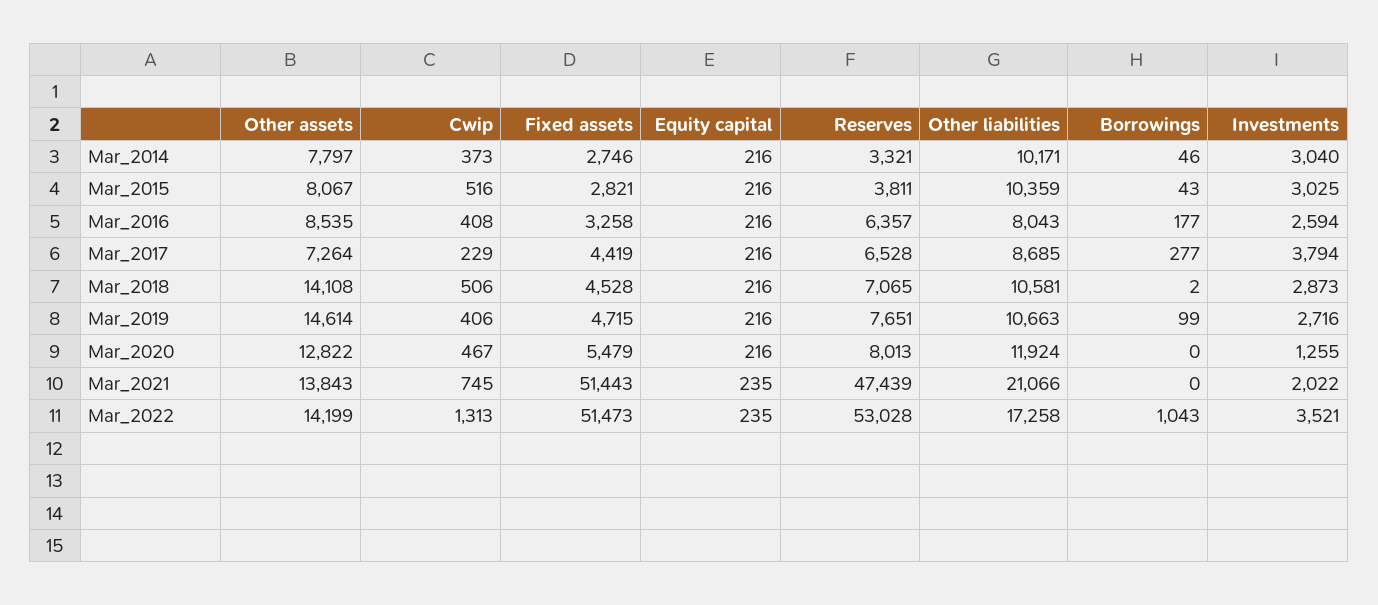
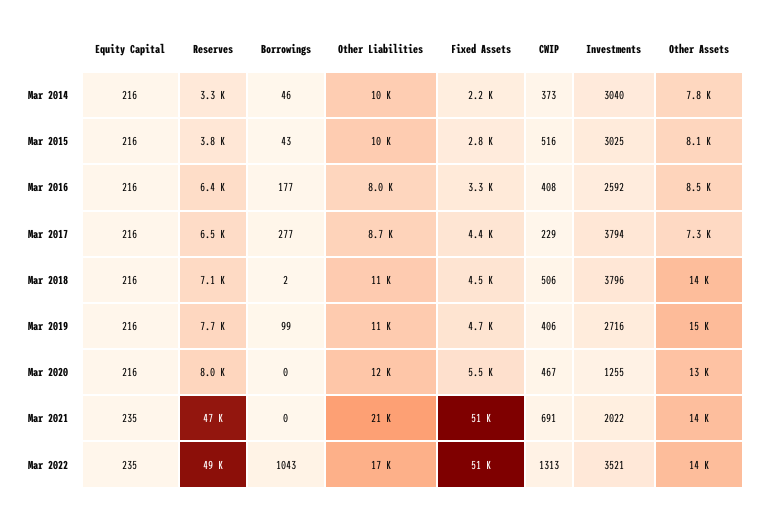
  {
    "Other assets": {
      "Mar_2014": 7797,
      "Mar_2015": 8067,
      "Mar_2016": 8535,
      "Mar_2017": 7264,
      "Mar_2018": 14108,
      "Mar_2019": 14614,
      "Mar_2020": 12822,
      "Mar_2021": 13843,
      "Mar_2022": 14199
    },
    "Cwip": {
      "Mar_2014": 373,
      "Mar_2015": 516,
      "Mar_2016": 408,
      "Mar_2017": 229,
      "Mar_2018": 506,
      "Mar_2019": 406,
      "Mar_2020": 467,
-     "Mar_2021": 745,
+     "Mar_2021": 691,
      "Mar_2022": 1313
    },
    "Fixed assets": {
-     "Mar_2014": 2746,
+     "Mar_2014": 2200,
      "Mar_2015": 2821,
      "Mar_2016": 3258,
      "Mar_2017": 4419,
      "Mar_2018": 4528,
      "Mar_2019": 4715,
      "Mar_2020": 5479,
      "Mar_2021": 51443,
      "Mar_2022": 51473
    },
    "Equity capital": {
      "Mar_2014": 216,
      "Mar_2015": 216,
      "Mar_2016": 216,
      "Mar_2017": 216,
      "Mar_2018": 216,
      "Mar_2019": 216,
      "Mar_2020": 216,
      "Mar_2021": 235,
      "Mar_2022": 235
    },
    "Reserves": {
      "Mar_2014": 3321,
      "Mar_2015": 3811,
      "Mar_2016": 6357,
      "Mar_2017": 6528,
      "Mar_2018": 7065,
      "Mar_2019": 7651,
      "Mar_2020": 8013,
      "Mar_2021": 47439,
-     "Mar_2022": 53028
+     "Mar_2022": 49000
    },
    "Other liabilities": {
      "Mar_2014": 10171,
      "Mar_2015": 10359,
      "Mar_2016": 8043,
      "Mar_2017": 8685,
      "Mar_2018": 10581,
      "Mar_2019": 10663,
      "Mar_2020": 11924,
      "Mar_2021": 21066,
      "Mar_2022": 17258
    },
    "Borrowings": {
      "Mar_2014": 46,
      "Mar_2015": 43,
      "Mar_2016": 177,
      "Mar_2017": 277,
      "Mar_2018": 2,
      "Mar_2019": 99,
      "Mar_2020": 0,
      "Mar_2021": 0,
      "Mar_2022": 1043
    },
    "Investments": {
      "Mar_2014": 3040,
      "Mar_2015": 3025,
-     "Mar_2016": 2594,
+     "Mar_2016": 2592,
      "Mar_2017": 3794,
-     "Mar_2018": 2873,
+     "Mar_2018": 3796,
      "Mar_2019": 2716,
      "Mar_2020": 1255,
      "Mar_2021": 2022,
      "Mar_2022": 3521
    }
  }

